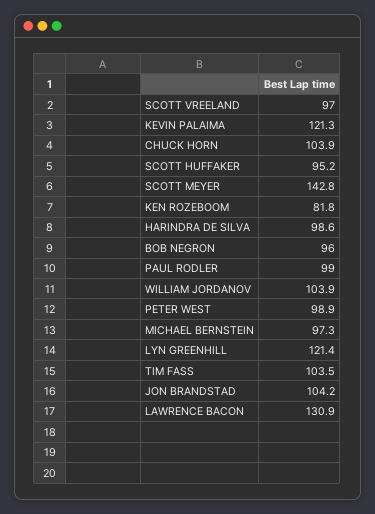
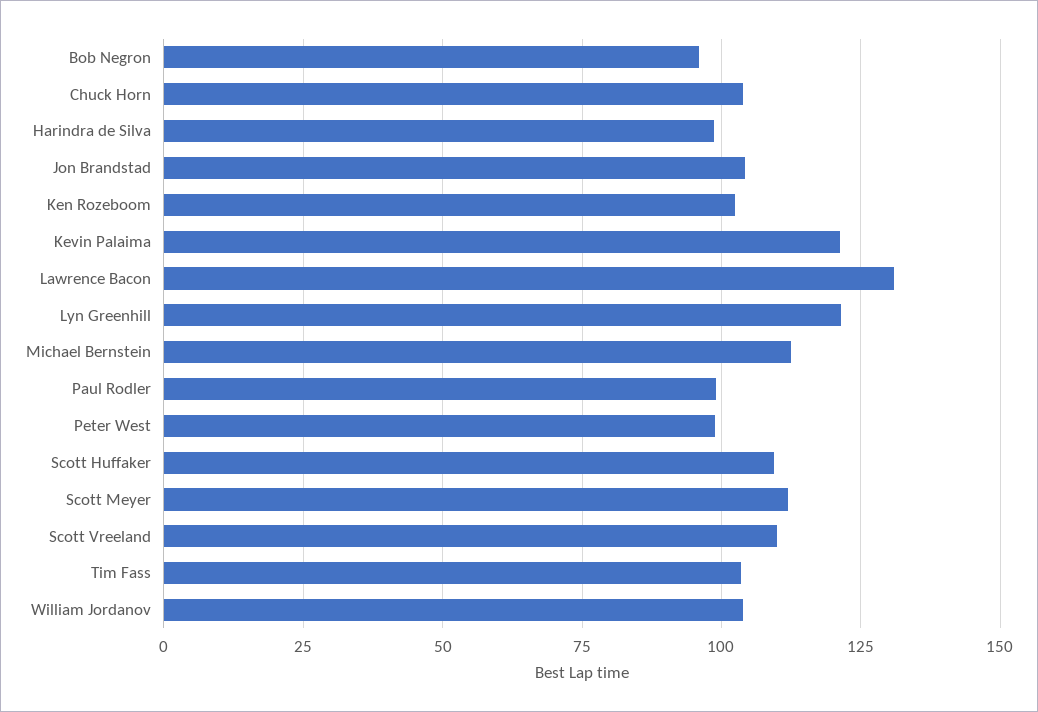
  {
-   "SCOTT VREELAND": 97,
+   "SCOTT VREELAND": 110,
    "KEVIN PALAIMA": 121.3,
    "CHUCK HORN": 103.9,
-   "SCOTT HUFFAKER": 95.2,
+   "SCOTT HUFFAKER": 110,
-   "SCOTT MEYER": 142.8,
+   "SCOTT MEYER": 112.5,
-   "KEN ROZEBOOM": 81.8,
+   "KEN ROZEBOOM": 102.5,
    "HARINDRA DE SILVA": 98.6,
    "BOB NEGRON": 96,
    "PAUL RODLER": 99,
    "WILLIAM JORDANOV": 103.9,
    "PETER WEST": 98.9,
-   "MICHAEL BERNSTEIN": 97.3,
+   "MICHAEL BERNSTEIN": 112.5,
    "LYN GREENHILL": 121.4,
    "TIM FASS": 103.5,
    "JON BRANDSTAD": 104.2,
    "LAWRENCE BACON": 130.9
  }

